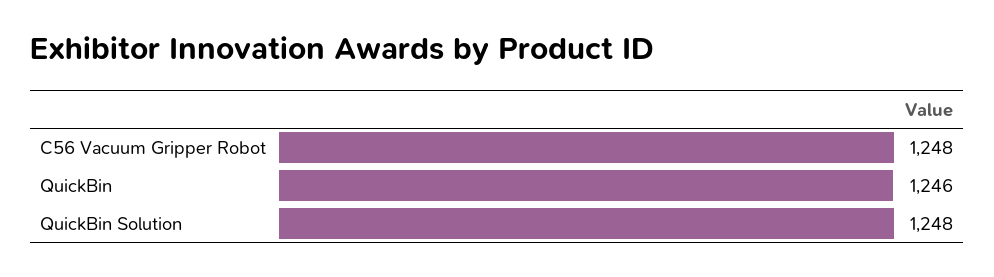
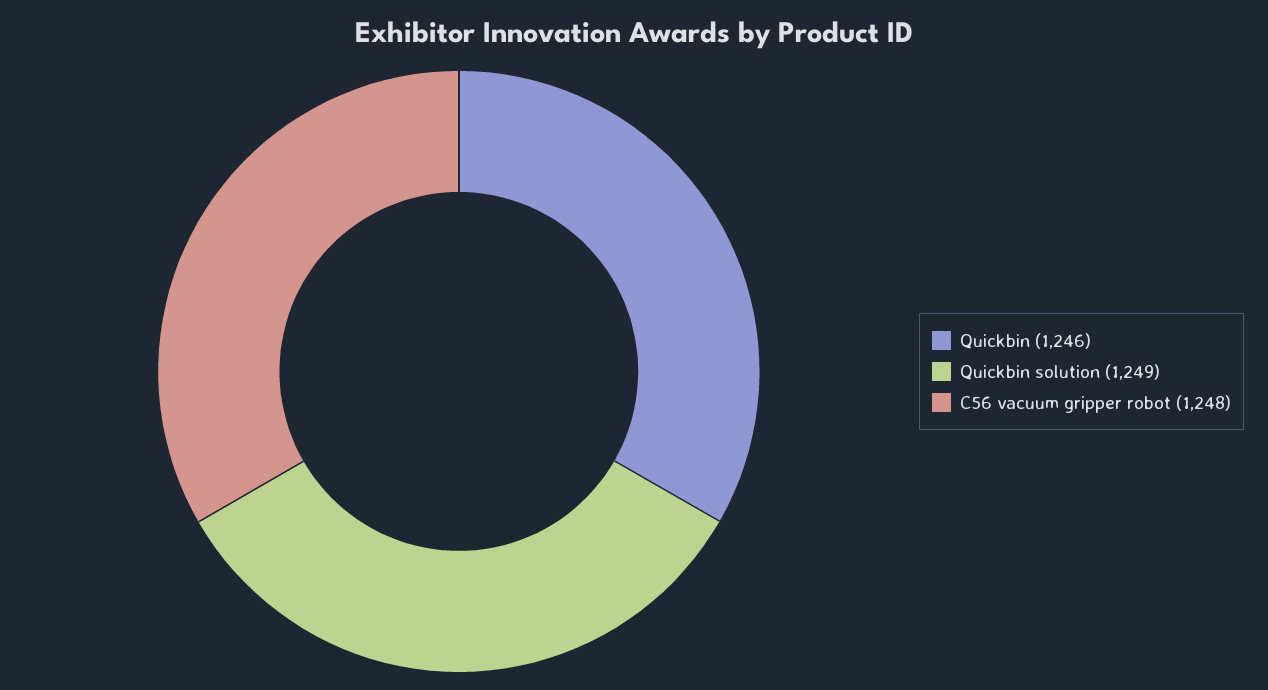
  {
    "C56 Vacuum Gripper Robot": 1248,
    "QuickBin": 1246,
-   "QuickBin Solution": 1248
+   "QuickBin Solution": 1249
  }

